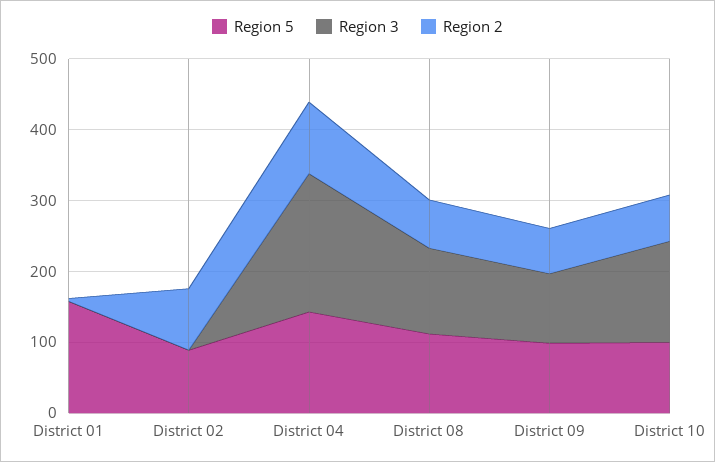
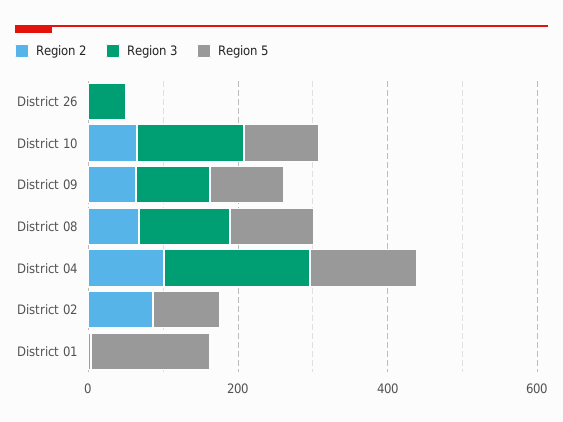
  {
    "Region 5": {
      "District 01": 160,
      "District 02": 80,
      "District 04": 140,
      "District 08": 120,
      "District 09": 100,
-     "District 10": 100
+     "District 10": 100,
+     "District 26": 0
    },
    "Region 3": {
      "District 01": 0,
      "District 02": 0,
      "District 04": 200,
      "District 08": 120,
      "District 09": 100,
-     "District 10": 140
+     "District 10": 140,
+     "District 26": 50
    },
    "Region 2": {
      "District 01": 0,
      "District 02": 80,
      "District 04": 100,
      "District 08": 60,
      "District 09": 60,
-     "District 10": 60
+     "District 10": 60,
+     "District 26": 0
    }
  }

